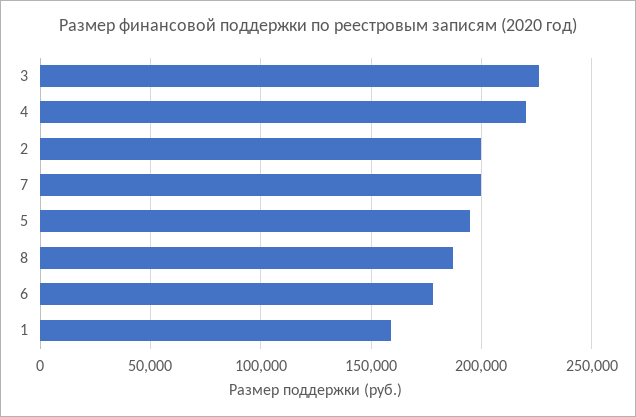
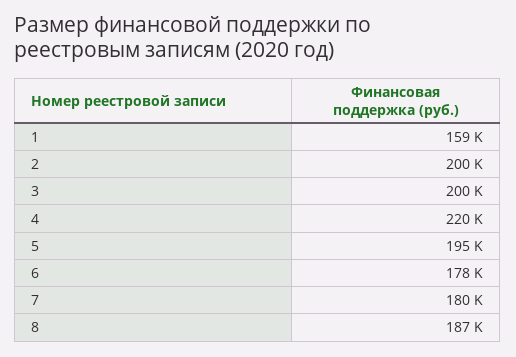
  {
-   "3": 225000,
+   "3": 200000,
    "4": 220000,
    "2": 200000,
-   "7": 200000,
+   "7": 180000,
    "5": 195000,
    "8": 187000,
    "6": 178000,
    "1": 159000
  }

